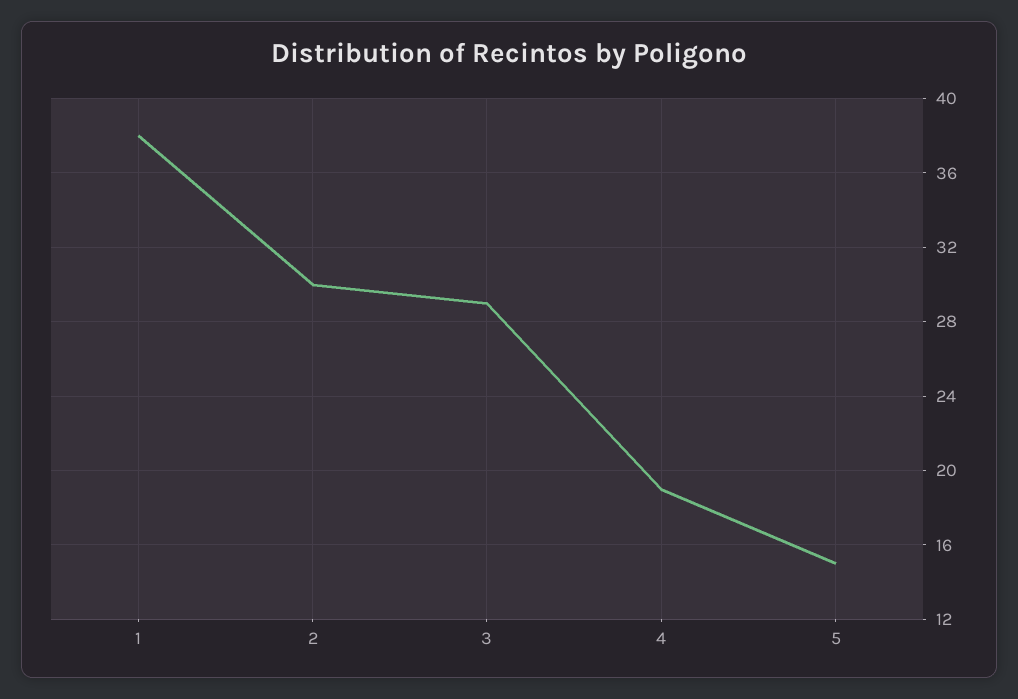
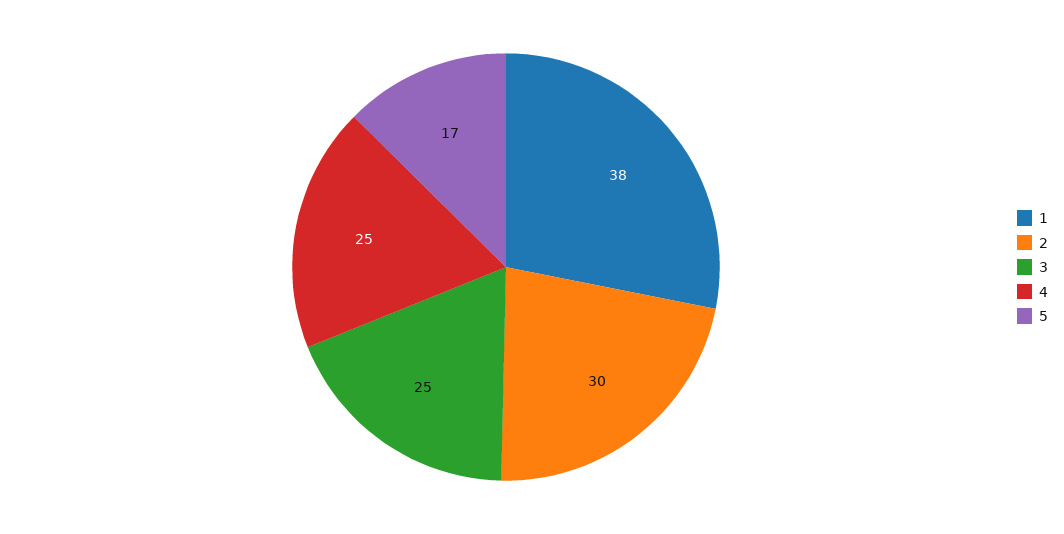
  {
    "1": 38,
    "2": 30,
-   "3": 29,
+   "3": 25,
-   "4": 19,
+   "4": 25,
-   "5": 15
+   "5": 17
  }

